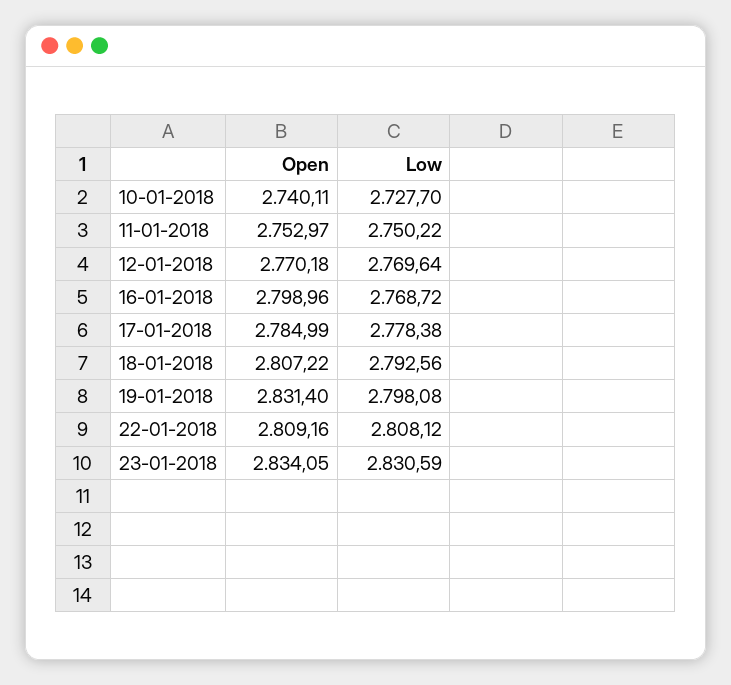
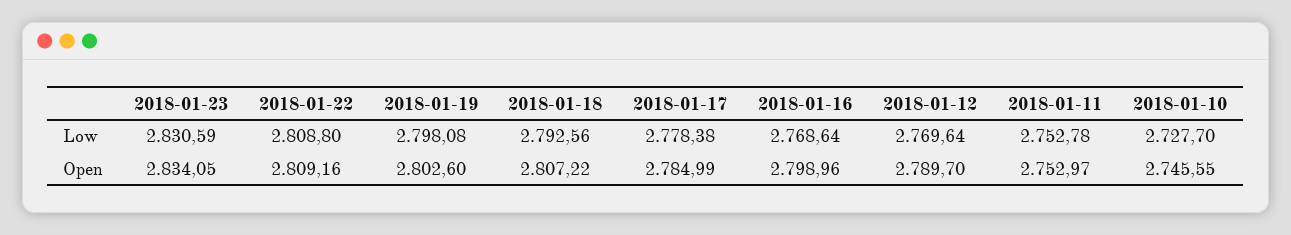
  {
    "Open": {
-     "10-01-2018": 2740.11,
+     "10-01-2018": 2745.55,
      "11-01-2018": 2752.97,
-     "12-01-2018": 2770.18,
+     "12-01-2018": 2789.7,
      "16-01-2018": 2798.96,
      "17-01-2018": 2784.99,
      "18-01-2018": 2807.22,
-     "19-01-2018": 2831.4,
+     "19-01-2018": 2802.6,
      "22-01-2018": 2809.16,
      "23-01-2018": 2834.05
    },
    "Low": {
      "10-01-2018": 2727.7,
-     "11-01-2018": 2750.22,
+     "11-01-2018": 2752.78,
      "12-01-2018": 2769.64,
-     "16-01-2018": 2768.72,
+     "16-01-2018": 2768.64,
      "17-01-2018": 2778.38,
      "18-01-2018": 2792.56,
      "19-01-2018": 2798.08,
-     "22-01-2018": 2808.12,
+     "22-01-2018": 2808.8,
      "23-01-2018": 2830.59
    }
  }

